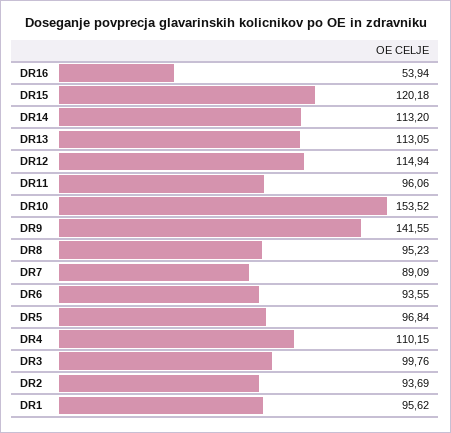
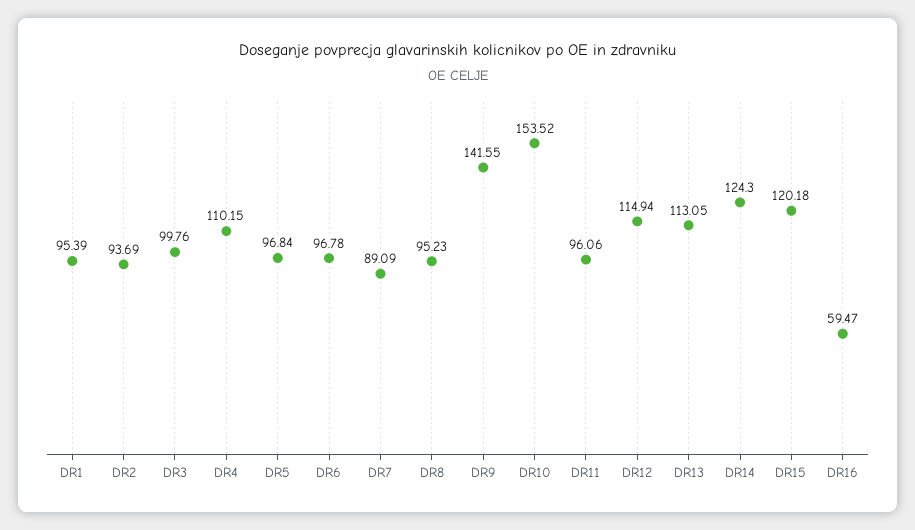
  {
-   "DR16": 53.94,
+   "DR16": 59.47,
    "DR15": 120.18,
-   "DR14": 113.2,
+   "DR14": 124.3,
    "DR13": 113.05,
    "DR12": 114.94,
    "DR11": 96.06,
    "DR10": 153.52,
    "DR9": 141.55,
    "DR8": 95.23,
    "DR7": 89.09,
-   "DR6": 93.55,
+   "DR6": 96.78,
    "DR5": 96.84,
    "DR4": 110.15,
    "DR3": 99.76,
    "DR2": 93.69,
-   "DR1": 95.62
+   "DR1": 95.39
  }

